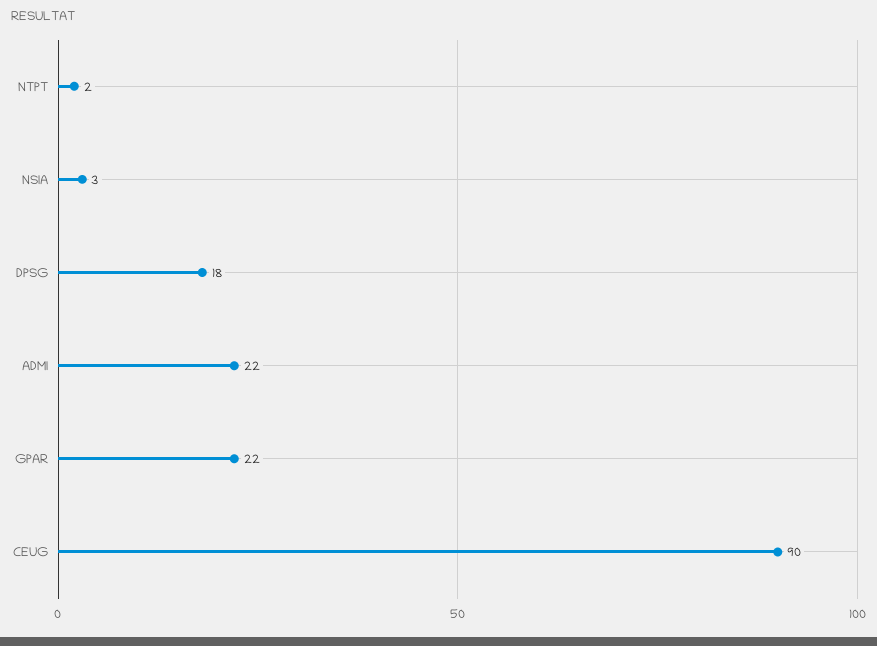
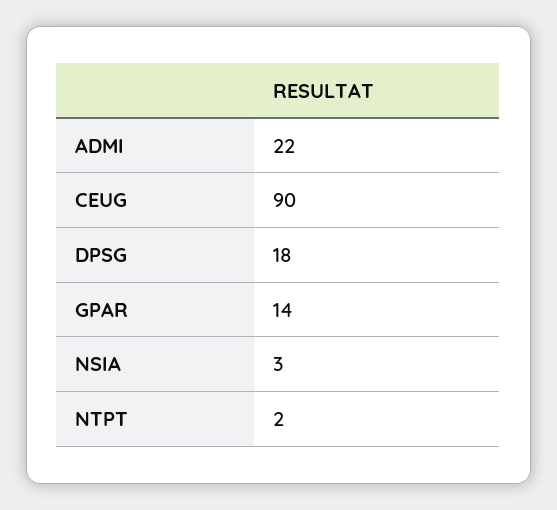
  {
    "NTPT": 2,
    "NSIA": 3,
    "DPSG": 18,
    "ADMI": 22,
-   "GPAR": 22,
+   "GPAR": 14,
    "CEUG": 90
  }

